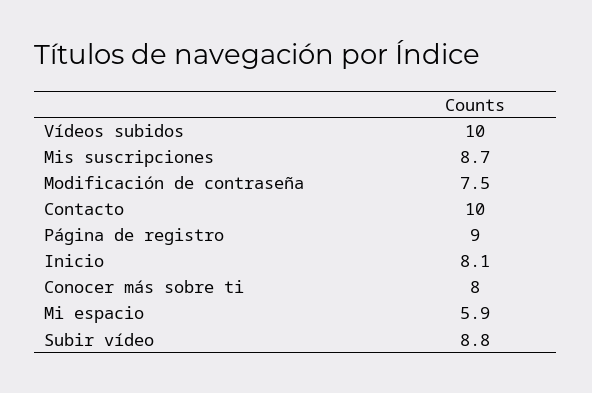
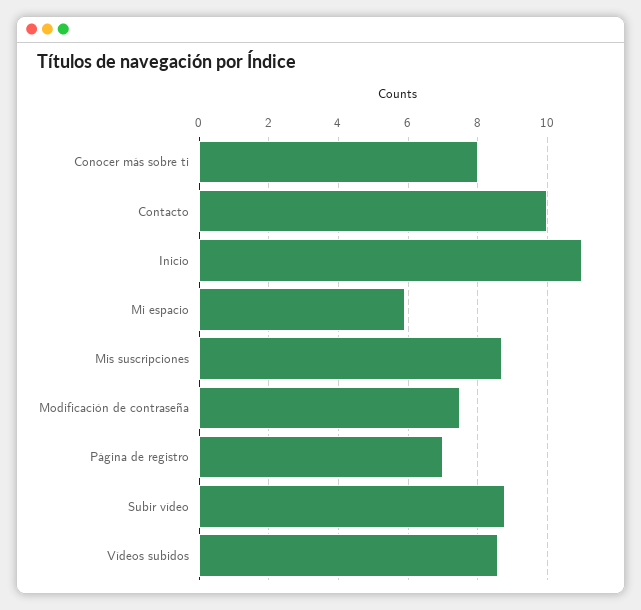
  {
-   "Vídeos subidos": 10,
+   "Vídeos subidos": 8.5,
    "Mis suscripciones": 8.7,
    "Modificación de contraseña": 7.5,
    "Contacto": 10,
-   "Página de registro": 9,
+   "Página de registro": 7,
-   "Inicio": 8.1,
+   "Inicio": 11,
    "Conocer más sobre ti": 8,
    "Mi espacio": 5.9,
    "Subir vídeo": 8.8
  }

